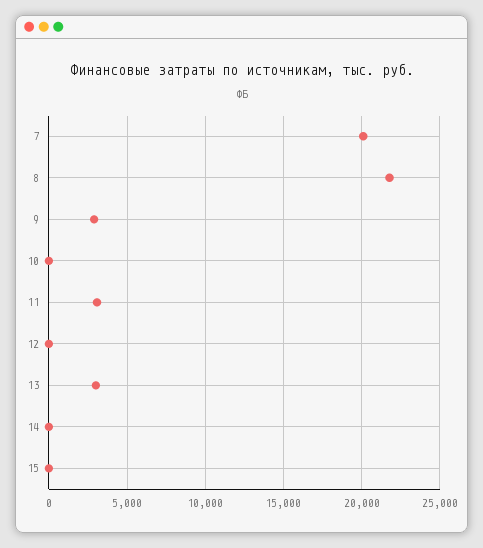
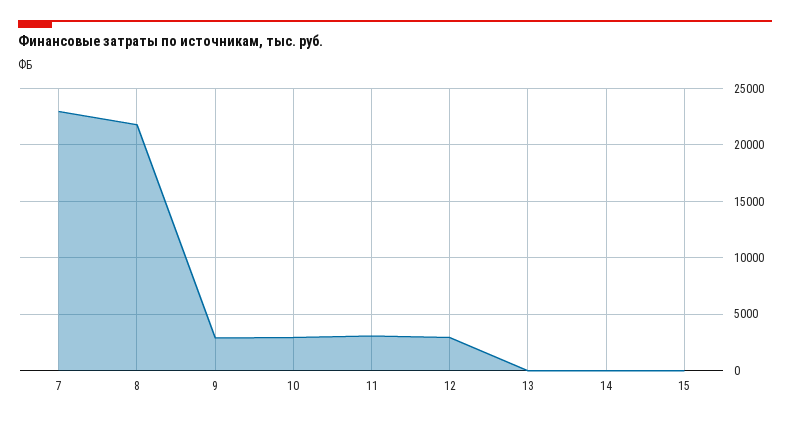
  {
-   "7": 20000,
+   "7": 23000,
    "8": 22000,
    "9": 3000,
-   "10": 0,
+   "10": 3000,
    "11": 3000,
-   "12": 0,
+   "12": 3000,
-   "13": 3000,
+   "13": 0,
    "14": 0,
    "15": 0
  }

